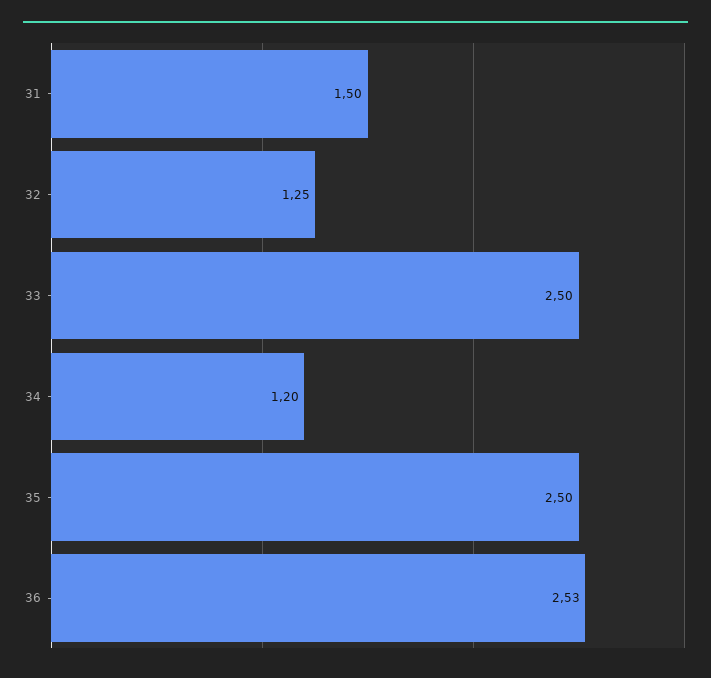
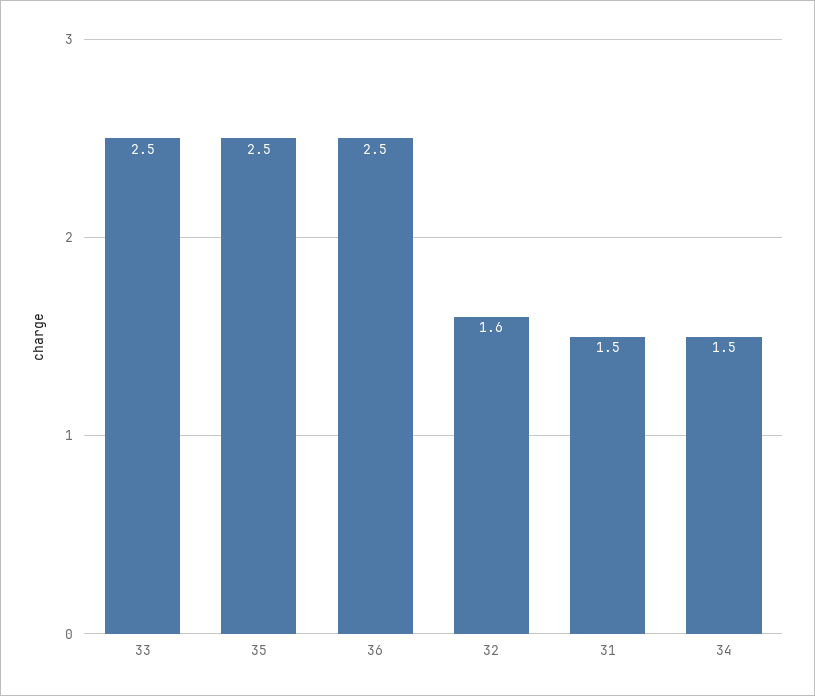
  {
    "31": 1.5,
-   "32": 1.25,
+   "32": 1.6,
    "33": 2.5,
-   "34": 1.2,
+   "34": 1.5,
    "35": 2.5,
-   "36": 2.53
+   "36": 2.5
  }

